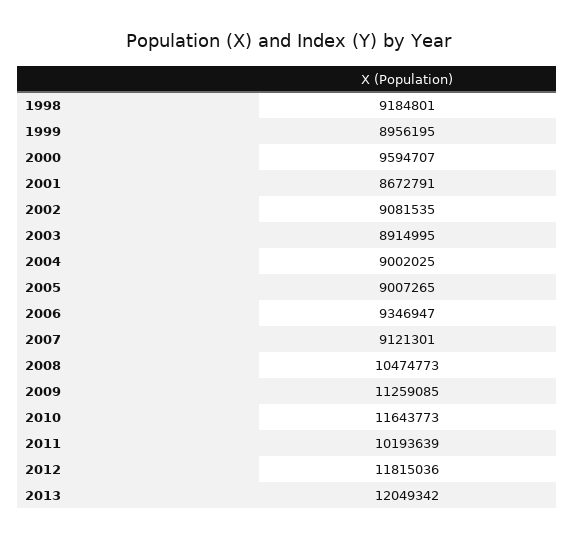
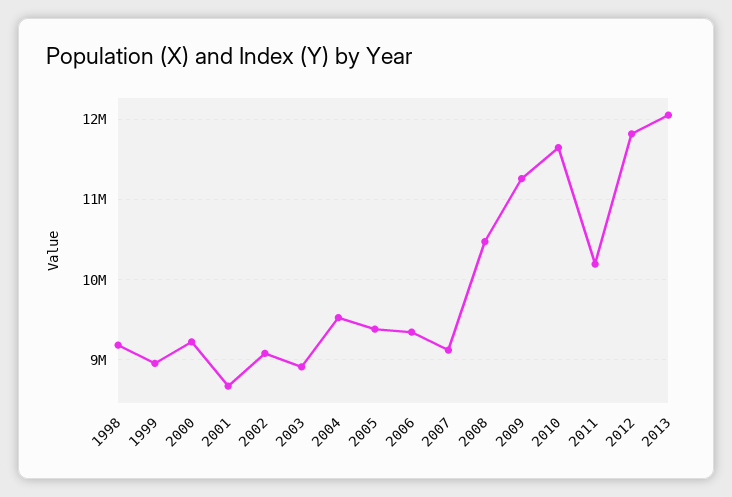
  {
    "1998": 9184801,
    "1999": 8956195,
-   "2000": 9594707,
+   "2000": 9200000,
    "2001": 8672791,
    "2002": 9081535,
    "2003": 8914995,
-   "2004": 9002025,
+   "2004": 9500000,
-   "2005": 9007265,
+   "2005": 9400000,
    "2006": 9346947,
    "2007": 9121301,
    "2008": 10474773,
    "2009": 11259085,
    "2010": 11643773,
    "2011": 10193639,
    "2012": 11815036,
    "2013": 12049342
  }

